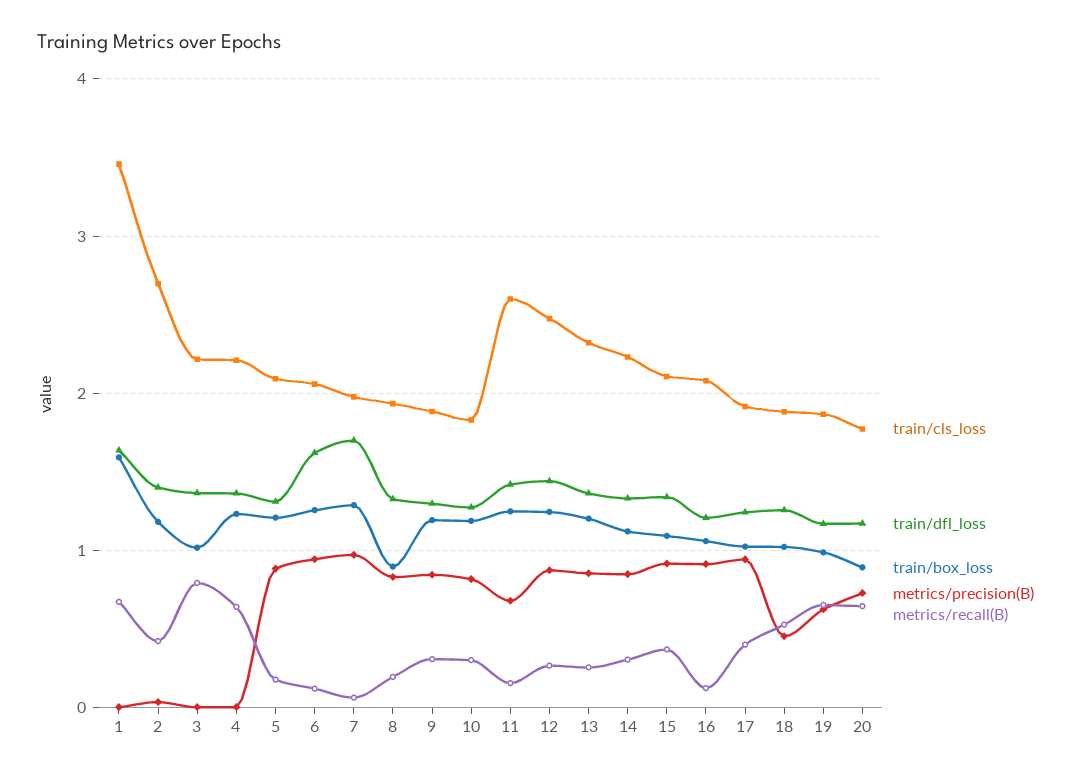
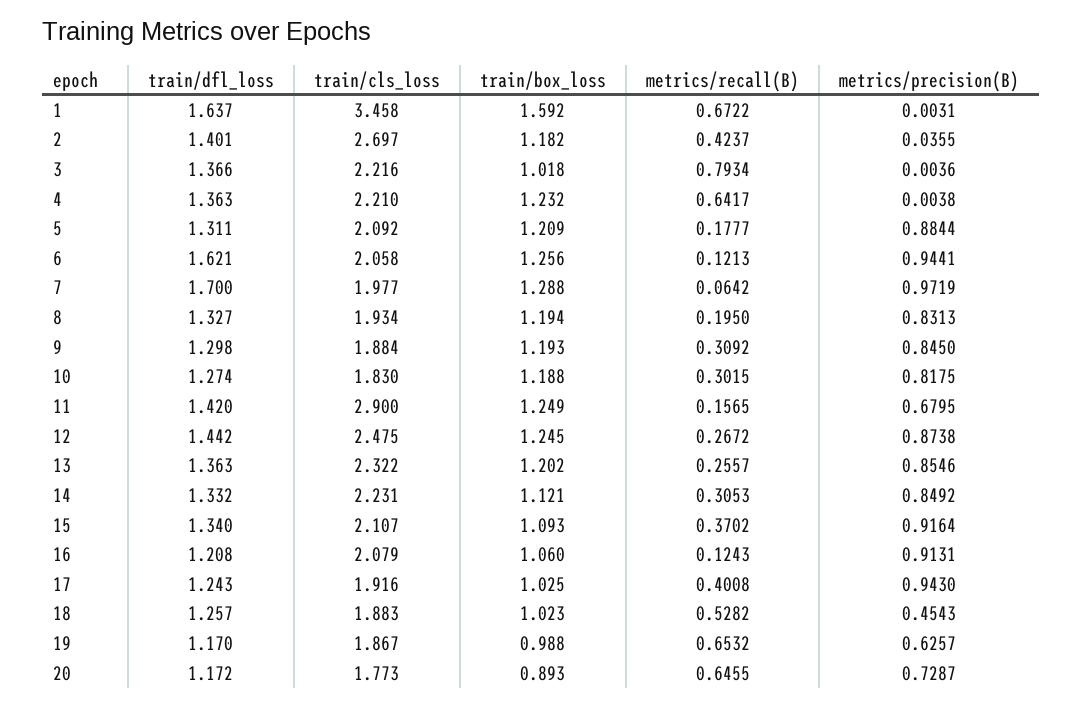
  {
    "train/cls_loss": {
      "1": 3.458,
      "2": 2.697,
      "3": 2.216,
      "4": 2.21,
      "5": 2.092,
      "6": 2.058,
      "7": 1.977,
      "8": 1.934,
      "9": 1.884,
      "10": 1.83,
-     "11": 2.6,
+     "11": 2.9,
      "12": 2.475,
      "13": 2.322,
      "14": 2.231,
      "15": 2.107,
      "16": 2.079,
      "17": 1.916,
      "18": 1.883,
      "19": 1.867,
      "20": 1.773
    },
    "train/dfl_loss": {
      "1": 1.637,
      "2": 1.401,
      "3": 1.366,
      "4": 1.363,
      "5": 1.311,
      "6": 1.621,
      "7": 1.7,
      "8": 1.327,
      "9": 1.298,
      "10": 1.274,
      "11": 1.42,
      "12": 1.442,
      "13": 1.363,
      "14": 1.332,
      "15": 1.34,
      "16": 1.208,
      "17": 1.243,
      "18": 1.257,
      "19": 1.17,
      "20": 1.172
    },
    "train/box_loss": {
      "1": 1.592,
      "2": 1.182,
      "3": 1.018,
      "4": 1.232,
      "5": 1.209,
      "6": 1.256,
      "7": 1.288,
-     "8": 0.9,
+     "8": 1.194,
      "9": 1.193,
      "10": 1.188,
      "11": 1.249,
      "12": 1.245,
      "13": 1.202,
      "14": 1.121,
      "15": 1.093,
      "16": 1.06,
      "17": 1.025,
      "18": 1.023,
      "19": 0.988,
      "20": 0.893
    },
    "metrics/precision(B)": {
      "1": 0.0031,
      "2": 0.0355,
      "3": 0.0036,
      "4": 0.0038,
      "5": 0.8844,
      "6": 0.9441,
      "7": 0.9719,
      "8": 0.8313,
      "9": 0.845,
      "10": 0.8175,
      "11": 0.6795,
      "12": 0.8738,
      "13": 0.8546,
      "14": 0.8492,
      "15": 0.9164,
      "16": 0.9131,
      "17": 0.943,
      "18": 0.4543,
      "19": 0.6257,
      "20": 0.7287
    },
    "metrics/recall(B)": {
      "1": 0.6722,
      "2": 0.4237,
      "3": 0.7934,
      "4": 0.6417,
      "5": 0.1777,
      "6": 0.1213,
      "7": 0.0642,
      "8": 0.195,
      "9": 0.3092,
      "10": 0.3015,
      "11": 0.1565,
      "12": 0.2672,
      "13": 0.2557,
      "14": 0.3053,
      "15": 0.3702,
      "16": 0.1243,
      "17": 0.4008,
      "18": 0.5282,
      "19": 0.6532,
      "20": 0.6455
    }
  }

